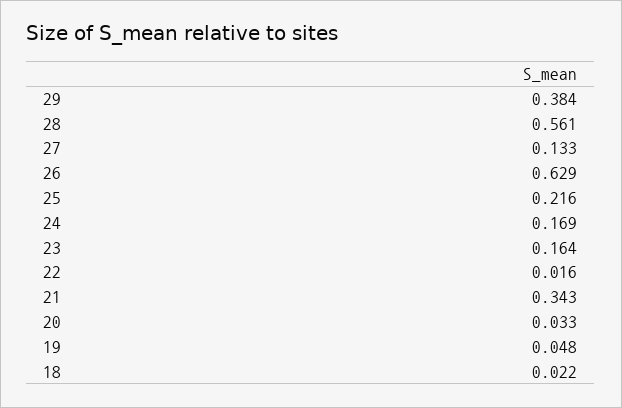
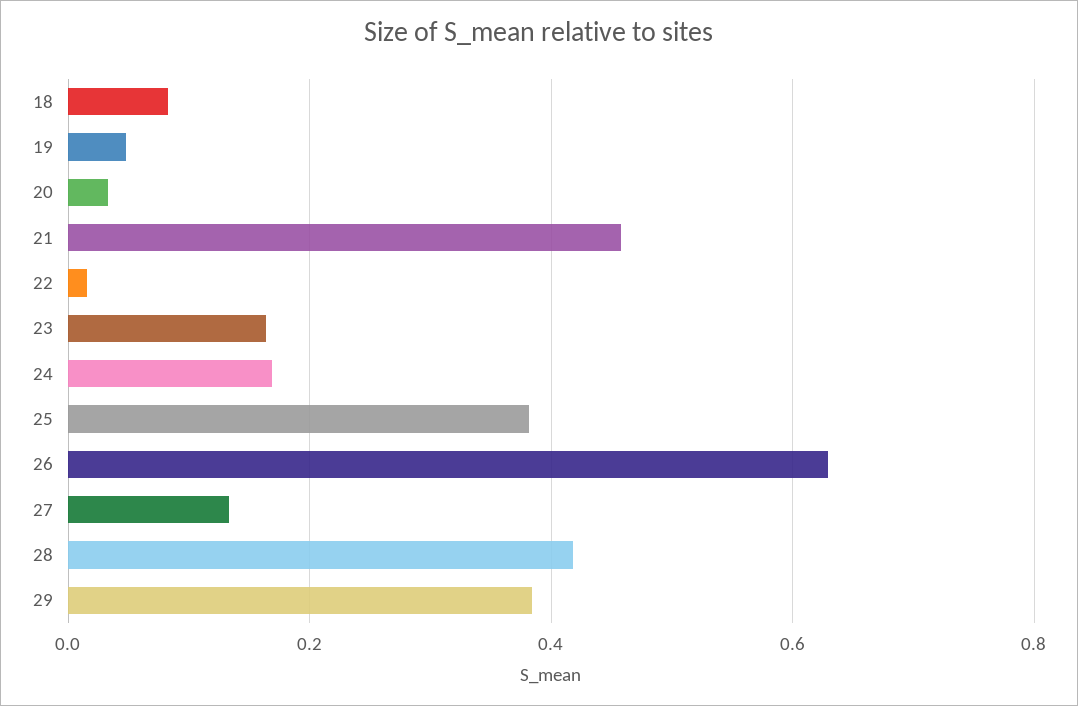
  {
    "29": 0.384,
-   "28": 0.561,
+   "28": 0.42,
    "27": 0.133,
    "26": 0.629,
-   "25": 0.216,
+   "25": 0.38,
    "24": 0.169,
    "23": 0.164,
    "22": 0.016,
-   "21": 0.343,
+   "21": 0.46,
    "20": 0.033,
    "19": 0.048,
-   "18": 0.022
+   "18": 0.08
  }

